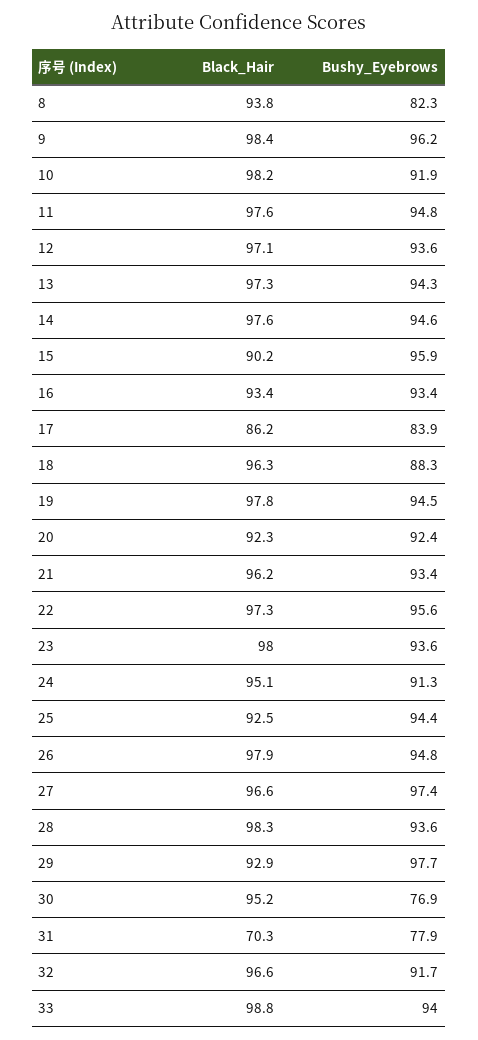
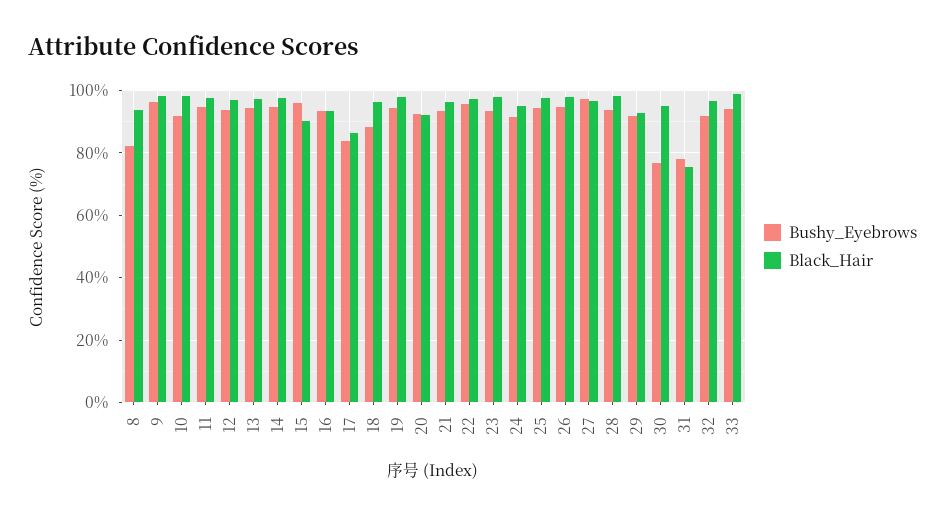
  {
    "Black_Hair": {
      "8": 93.8,
      "9": 98.4,
      "10": 98.2,
      "11": 97.6,
      "12": 97.1,
      "13": 97.3,
      "14": 97.6,
      "15": 90.2,
      "16": 93.4,
      "17": 86.2,
      "18": 96.3,
      "19": 97.8,
      "20": 92.3,
      "21": 96.2,
      "22": 97.3,
      "23": 98,
      "24": 95.1,
-     "25": 92.5,
+     "25": 98,
      "26": 97.9,
      "27": 96.6,
      "28": 98.3,
      "29": 92.9,
      "30": 95.2,
-     "31": 70.3,
+     "31": 76,
      "32": 96.6,
      "33": 98.8
    },
    "Bushy_Eyebrows": {
      "8": 82.3,
      "9": 96.2,
      "10": 91.9,
      "11": 94.8,
      "12": 93.6,
      "13": 94.3,
      "14": 94.6,
      "15": 95.9,
      "16": 93.4,
      "17": 83.9,
      "18": 88.3,
      "19": 94.5,
      "20": 92.4,
      "21": 93.4,
      "22": 95.6,
      "23": 93.6,
      "24": 91.3,
      "25": 94.4,
      "26": 94.8,
      "27": 97.4,
      "28": 93.6,
-     "29": 97.7,
+     "29": 92,
      "30": 76.9,
      "31": 77.9,
      "32": 91.7,
      "33": 94
    }
  }

